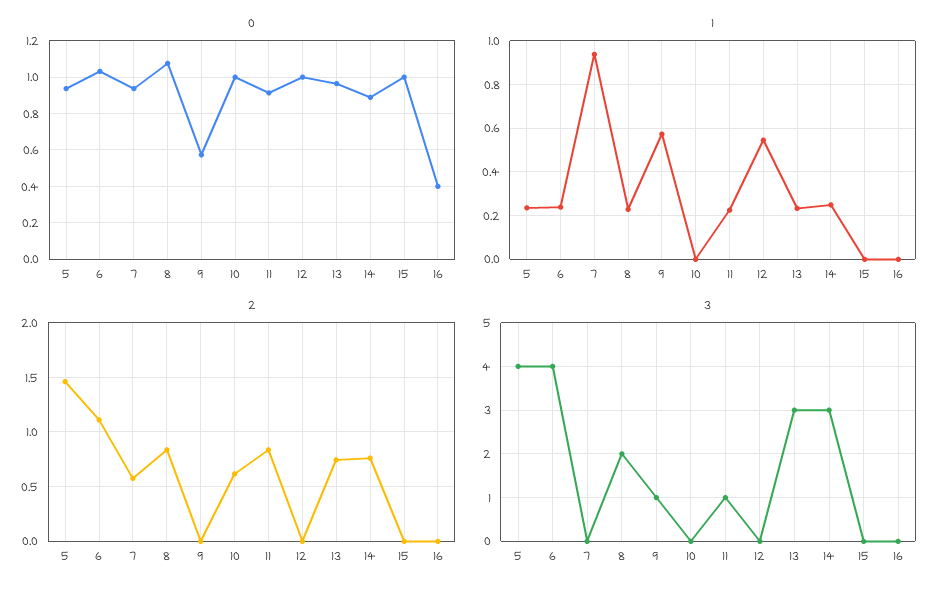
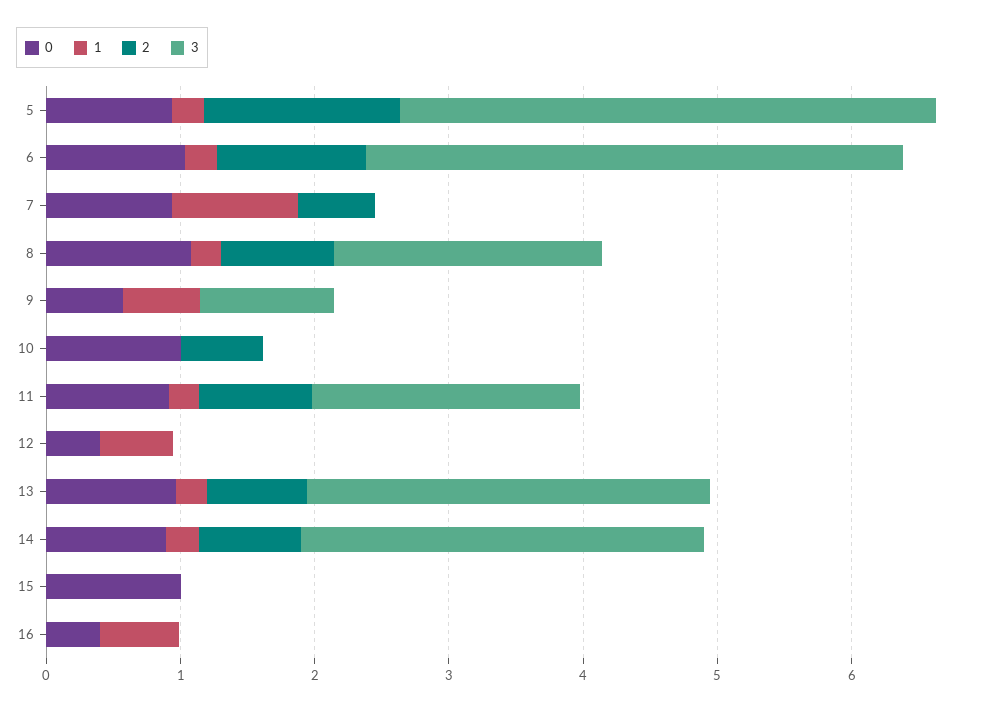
  {
    "0": {
      "5": 0.95,
      "6": 1.05,
      "7": 0.95,
      "8": 1.1,
      "9": 0.55,
      "10": 1,
      "11": 0.9,
-     "12": 1,
+     "12": 0.4,
      "13": 0.95,
      "14": 0.9,
      "15": 1,
      "16": 0.4
    },
    "1": {
      "5": 0.25,
      "6": 0.25,
      "7": 0.95,
      "8": 0.25,
      "9": 0.55,
      "10": 0,
      "11": 0.25,
      "12": 0.55,
      "13": 0.25,
      "14": 0.25,
      "15": 0,
-     "16": 0
+     "16": 0.6
    },
    "2": {
      "5": 1.5,
      "6": 1.1,
      "7": 0.6,
      "8": 0.8,
      "9": 0,
      "10": 0.6,
      "11": 0.8,
      "12": 0,
      "13": 0.7,
      "14": 0.8,
      "15": 0,
      "16": 0
    },
    "3": {
      "5": 4,
      "6": 4,
      "7": 0,
      "8": 2,
      "9": 1,
      "10": 0,
-     "11": 1,
+     "11": 2,
      "12": 0,
      "13": 3,
      "14": 3,
      "15": 0,
      "16": 0
    }
  }

